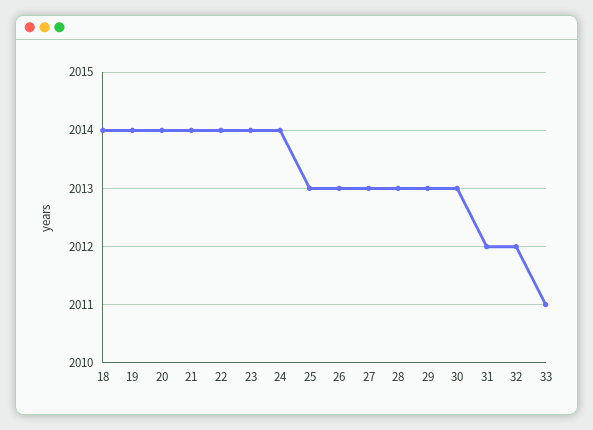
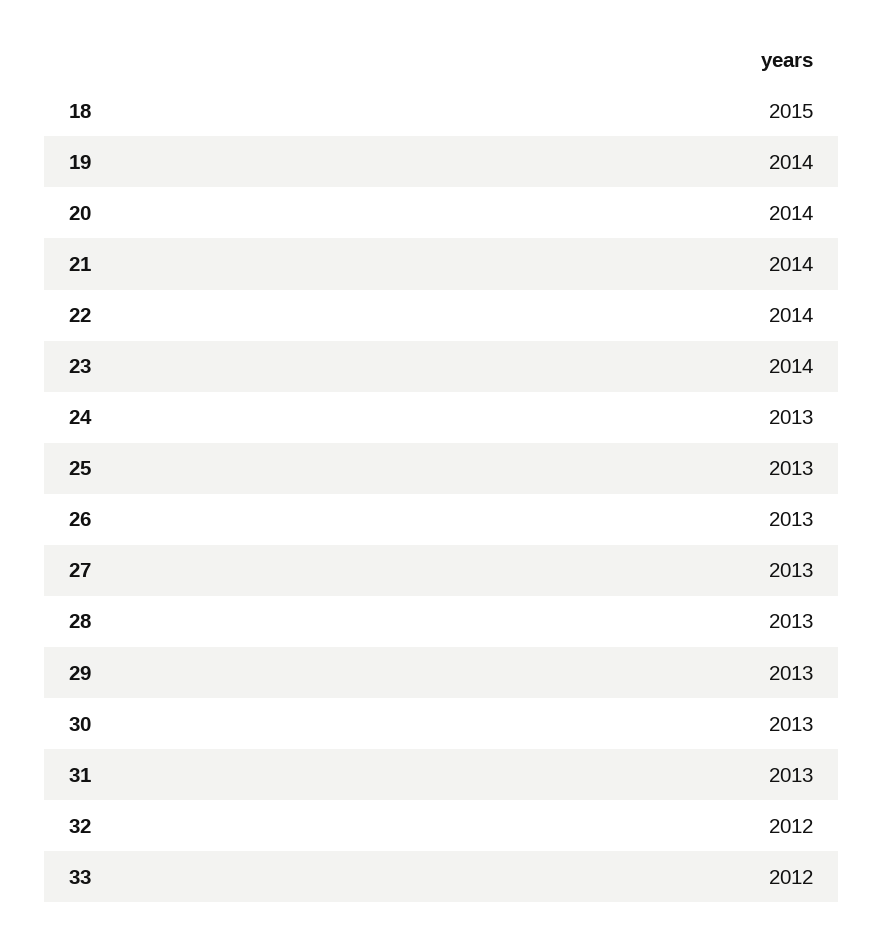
  {
-   "18": 2014,
+   "18": 2015,
    "19": 2014,
    "20": 2014,
    "21": 2014,
    "22": 2014,
    "23": 2014,
-   "24": 2014,
+   "24": 2013,
    "25": 2013,
    "26": 2013,
    "27": 2013,
    "28": 2013,
    "29": 2013,
    "30": 2013,
-   "31": 2012,
+   "31": 2013,
    "32": 2012,
-   "33": 2011
+   "33": 2012
  }

